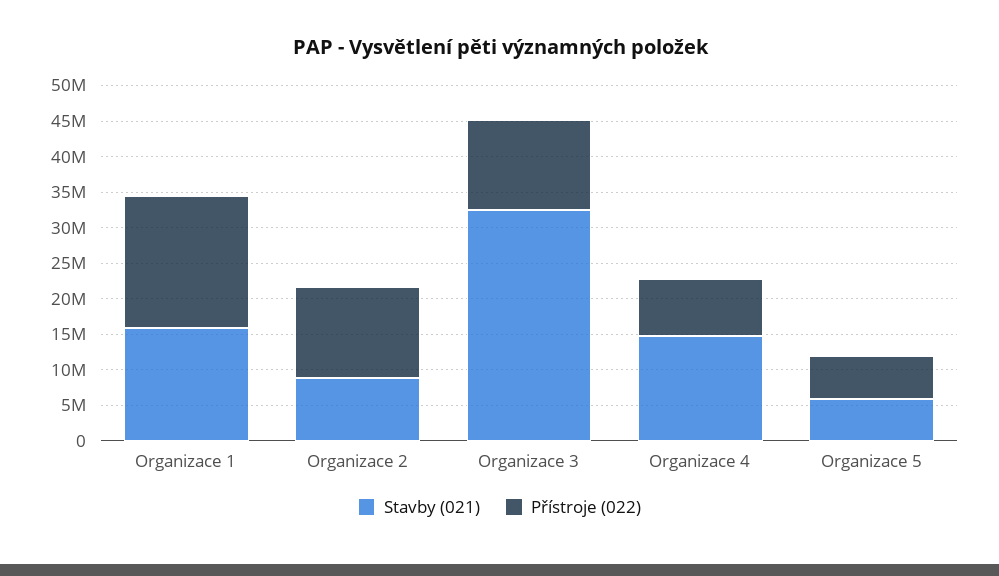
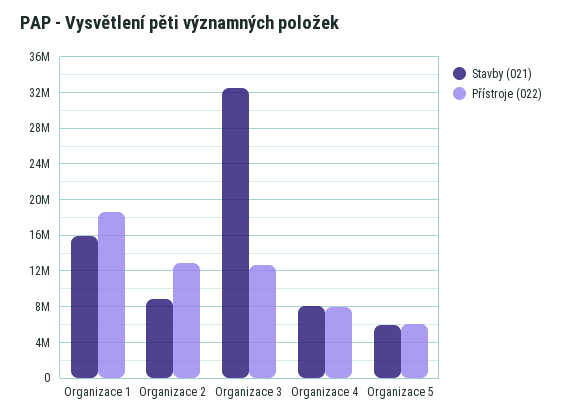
  {
    "Stavby (021)": {
      "Organizace 1": 16000000,
      "Organizace 2": 9000000,
      "Organizace 3": 32000000,
-     "Organizace 4": 15000000,
+     "Organizace 4": 8000000,
      "Organizace 5": 6000000
    },
    "Přístroje (022)": {
      "Organizace 1": 19000000,
      "Organizace 2": 13000000,
      "Organizace 3": 13000000,
      "Organizace 4": 8000000,
      "Organizace 5": 6000000
    }
  }

